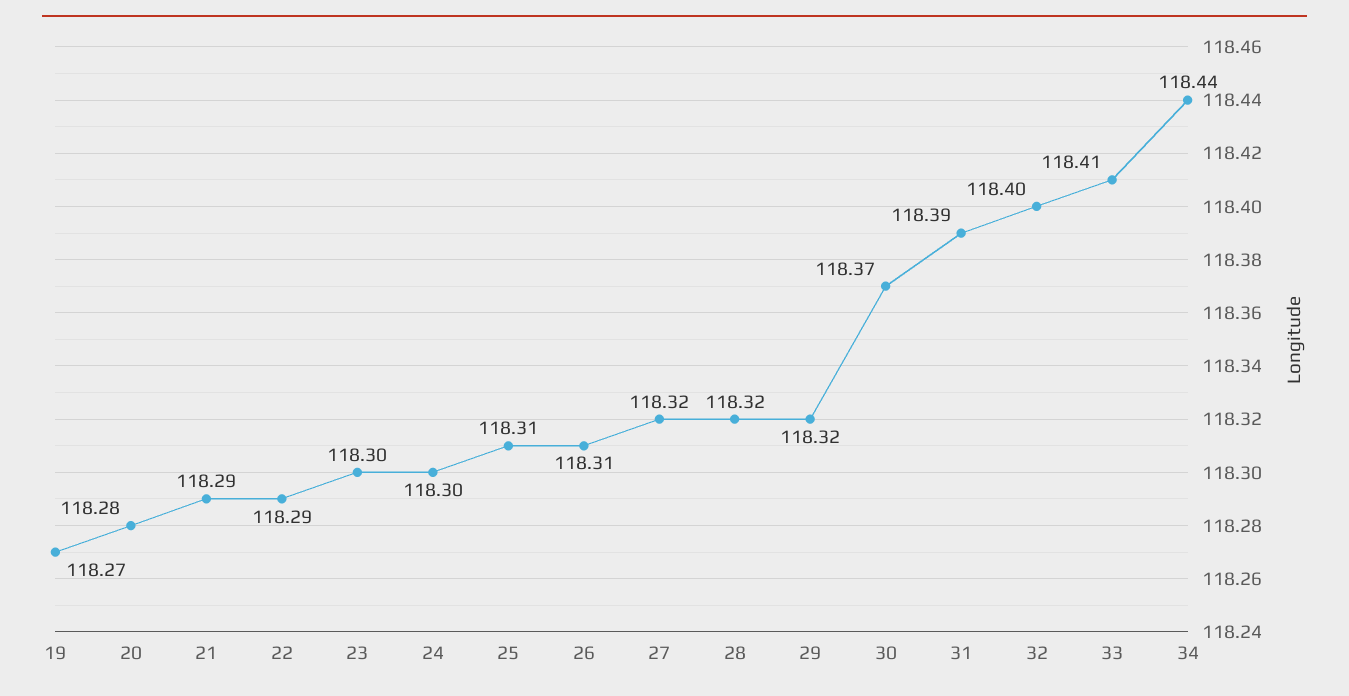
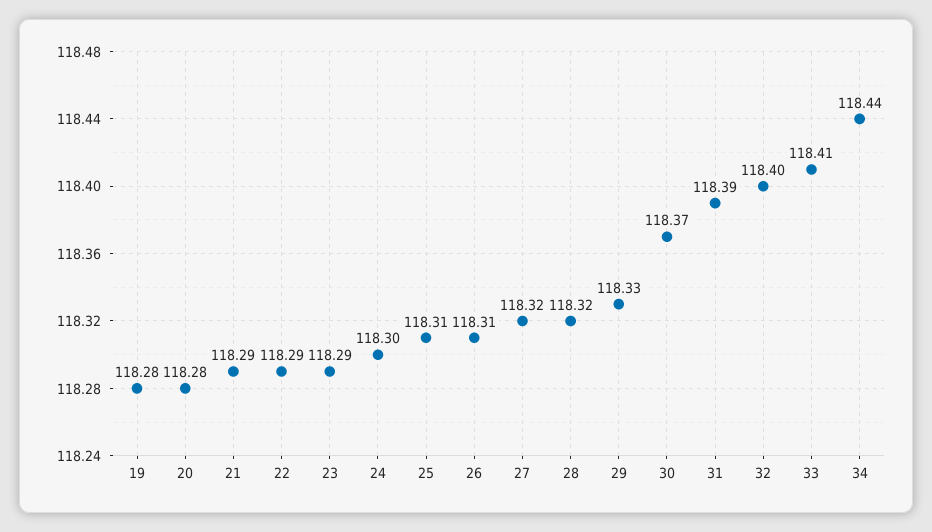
  {
-   "19": 118.27,
+   "19": 118.28,
    "20": 118.28,
    "21": 118.29,
    "22": 118.29,
-   "23": 118.3,
+   "23": 118.29,
    "24": 118.3,
    "25": 118.31,
    "26": 118.31,
    "27": 118.32,
    "28": 118.32,
-   "29": 118.32,
+   "29": 118.33,
    "30": 118.37,
    "31": 118.39,
    "32": 118.4,
    "33": 118.41,
    "34": 118.44
  }

